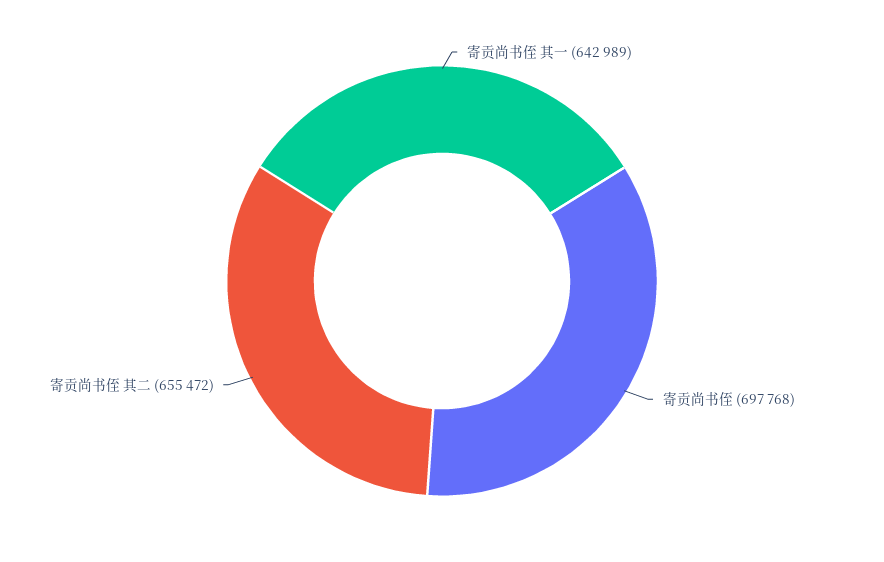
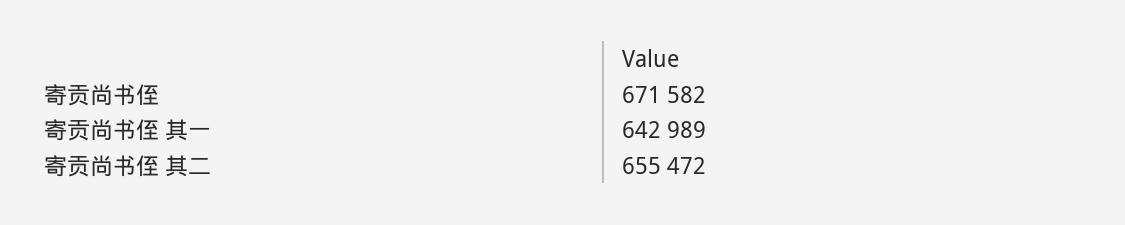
  {
    "寄贡尚书侄 其一": 642989,
-   "寄贡尚书侄": 697768,
+   "寄贡尚书侄": 671582,
    "寄贡尚书侄 其二": 655472
  }

